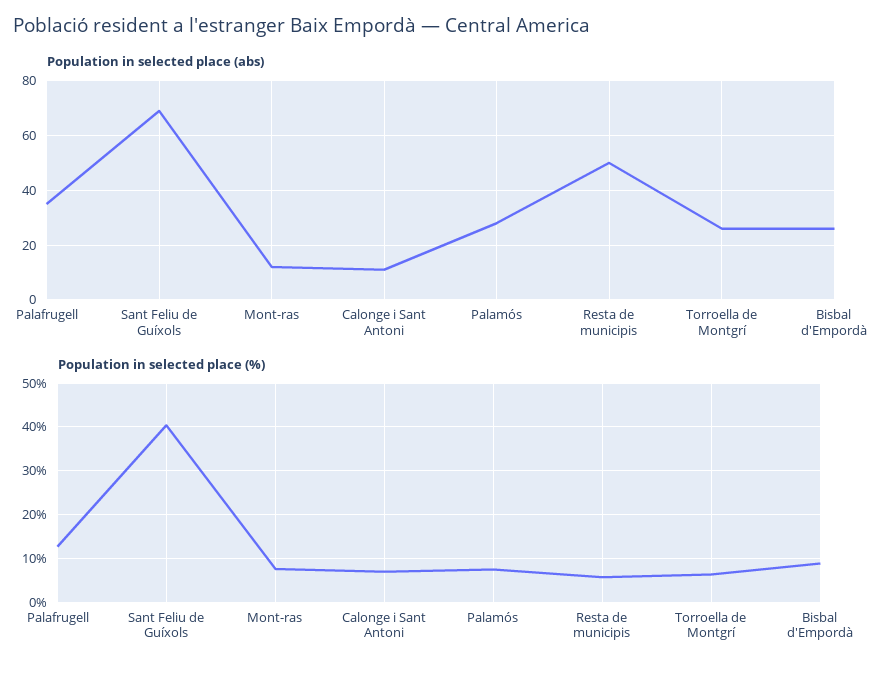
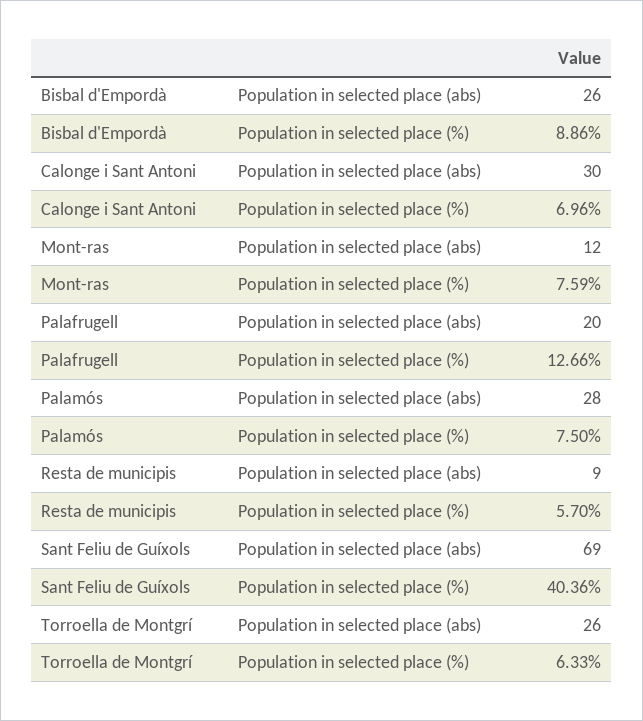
  {
    "Population in selected place (abs)": {
-     "Palafrugell": 35,
+     "Palafrugell": 20,
      "Sant Feliu de Guíxols": 69,
      "Mont-ras": 12,
-     "Calonge i Sant Antoni": 10,
+     "Calonge i Sant Antoni": 30,
      "Palamós": 28,
-     "Resta de municipis": 50,
+     "Resta de municipis": 9,
      "Torroella de Montgrí": 26,
      "Bisbal d'Empordà": 26
    },
    "Population in selected place (%)": {
      "Palafrugell": 12.66,
      "Sant Feliu de Guíxols": 40.36,
      "Mont-ras": 7.59,
      "Calonge i Sant Antoni": 6.96,
      "Palamós": 7.5,
      "Resta de municipis": 5.7,
      "Torroella de Montgrí": 6.33,
      "Bisbal d'Empordà": 8.86
    }
  }

